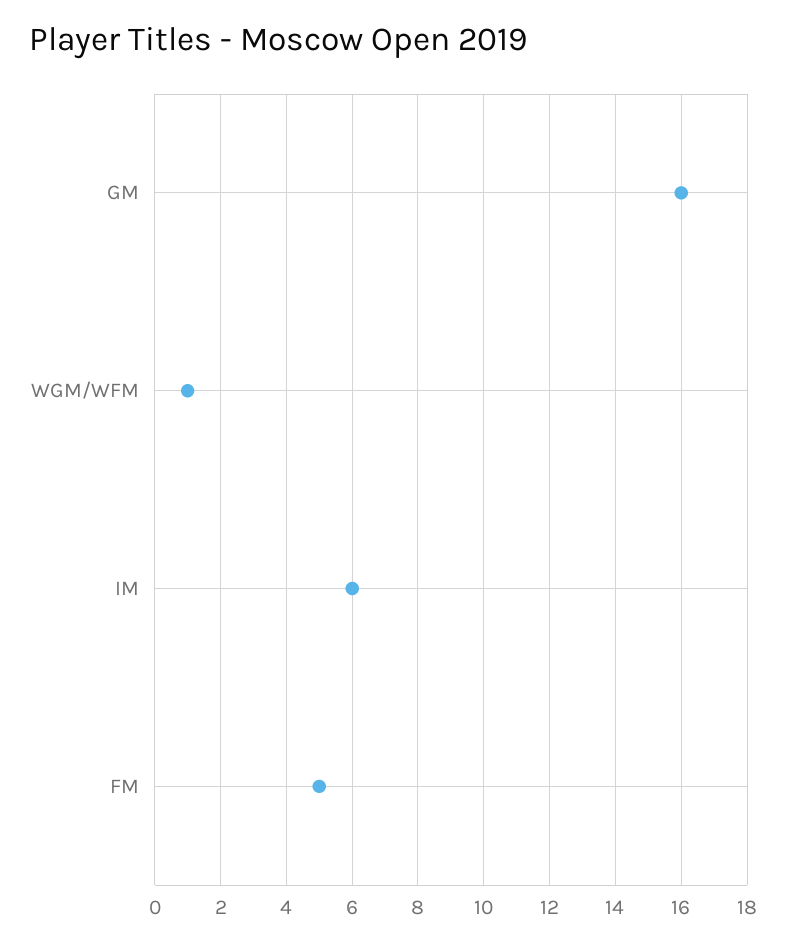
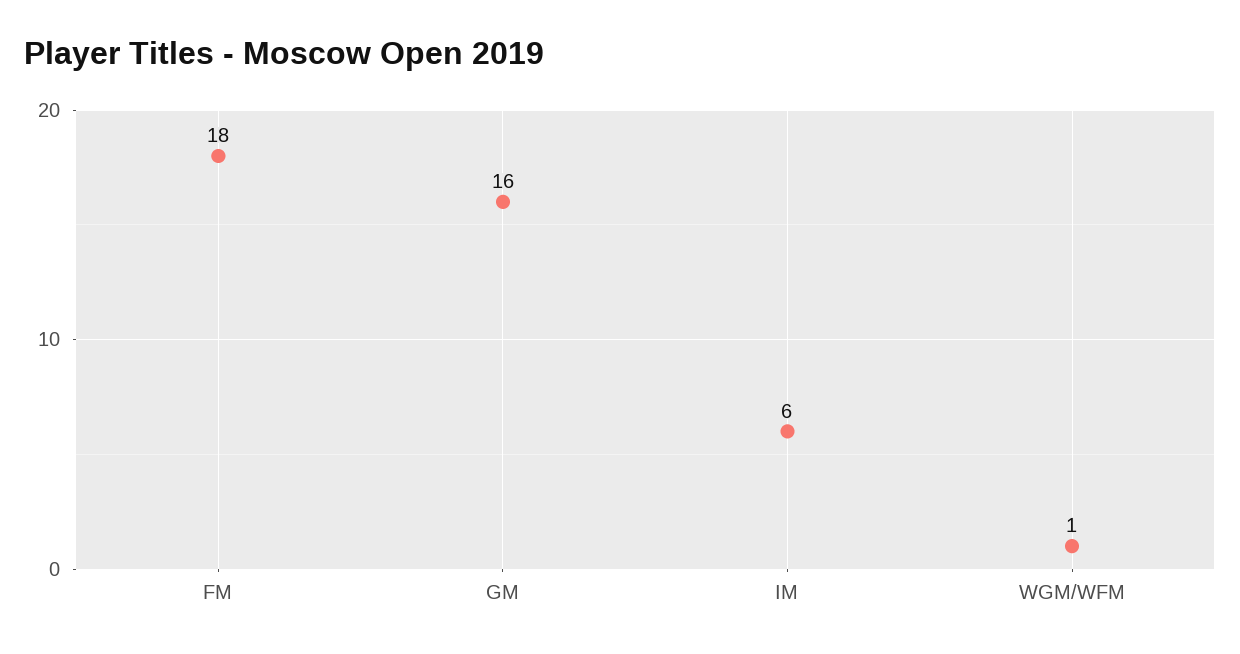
  {
    "GM": 16,
    "WGM/WFM": 1,
    "IM": 6,
-   "FM": 5
+   "FM": 18
  }

